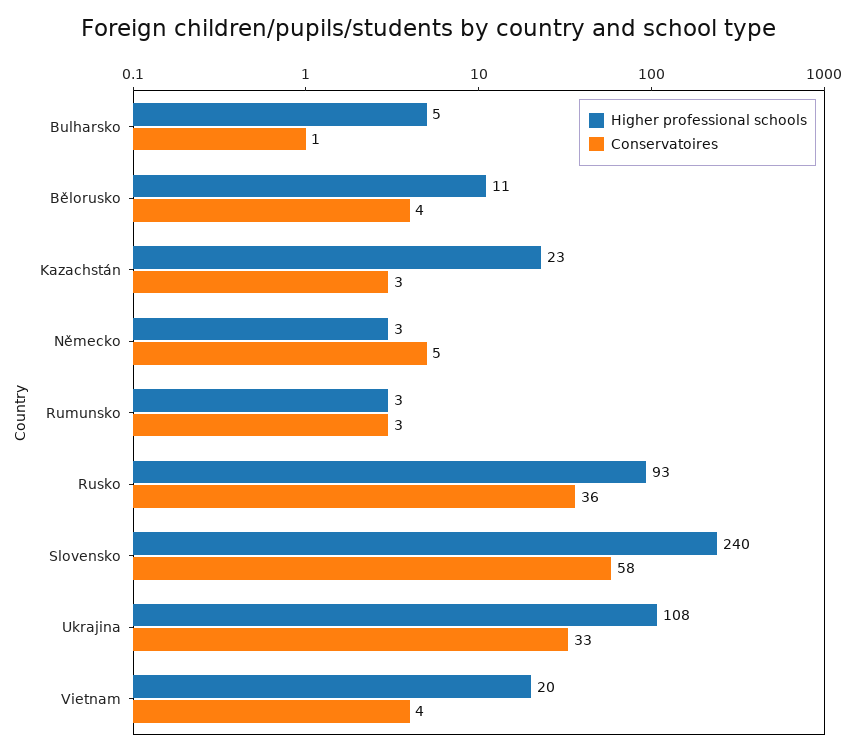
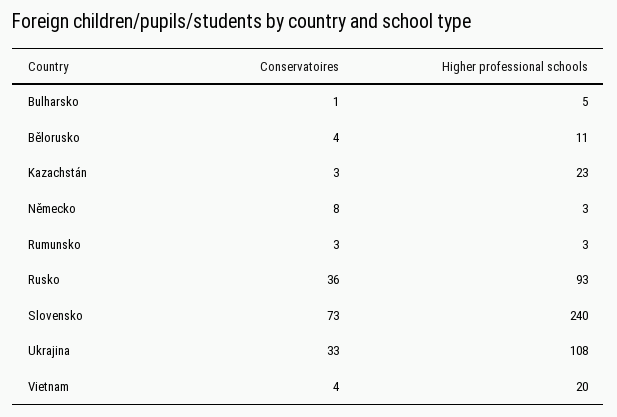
  {
    "Higher professional schools": {
      "Bulharsko": 5,
      "Bělorusko": 11,
      "Kazachstán": 23,
      "Německo": 3,
      "Rumunsko": 3,
      "Rusko": 93,
      "Slovensko": 240,
      "Ukrajina": 108,
      "Vietnam": 20
    },
    "Conservatoires": {
      "Bulharsko": 1,
      "Bělorusko": 4,
      "Kazachstán": 3,
-     "Německo": 5,
+     "Německo": 8,
      "Rumunsko": 3,
      "Rusko": 36,
-     "Slovensko": 58,
+     "Slovensko": 73,
      "Ukrajina": 33,
      "Vietnam": 4
    }
  }

